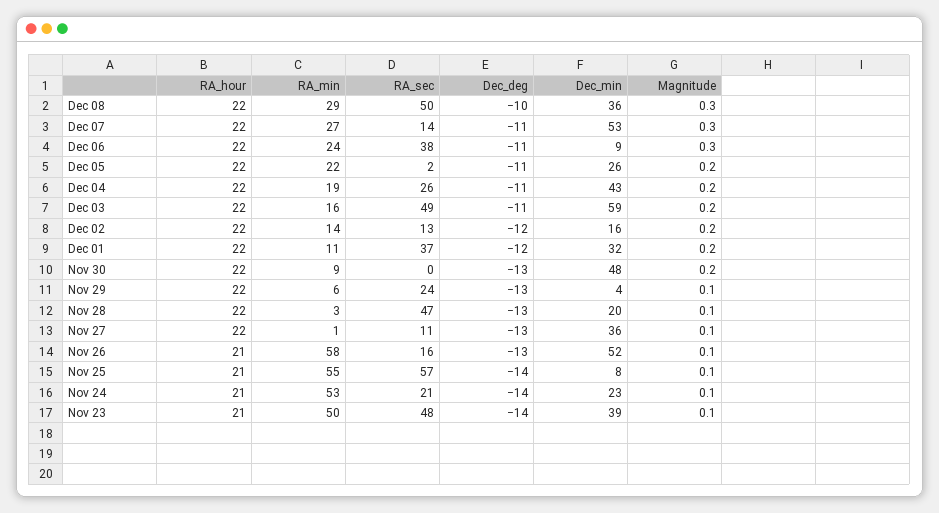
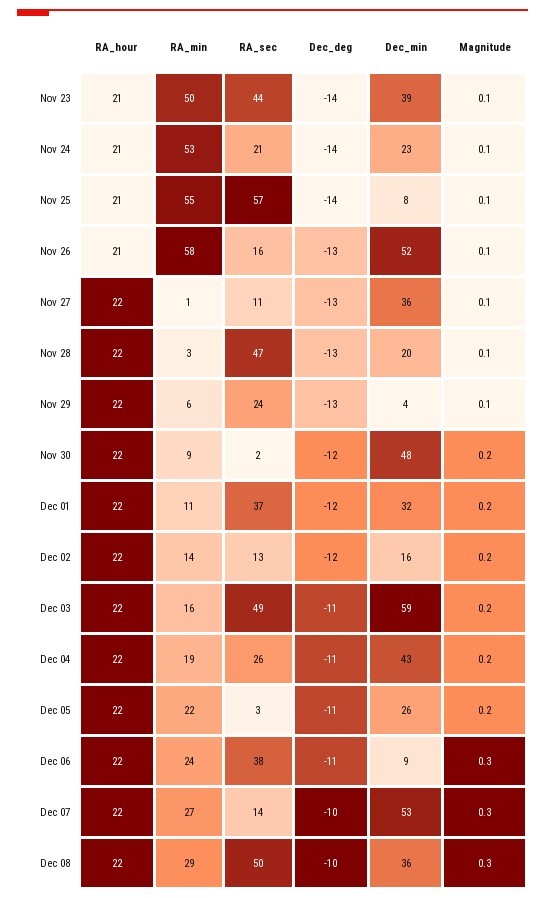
  {
    "RA_hour": {
      "Dec 08": 22,
      "Dec 07": 22,
      "Dec 06": 22,
      "Dec 05": 22,
      "Dec 04": 22,
      "Dec 03": 22,
      "Dec 02": 22,
      "Dec 01": 22,
      "Nov 30": 22,
      "Nov 29": 22,
      "Nov 28": 22,
      "Nov 27": 22,
      "Nov 26": 21,
      "Nov 25": 21,
      "Nov 24": 21,
      "Nov 23": 21
    },
    "RA_min": {
      "Dec 08": 29,
      "Dec 07": 27,
      "Dec 06": 24,
      "Dec 05": 22,
      "Dec 04": 19,
      "Dec 03": 16,
      "Dec 02": 14,
      "Dec 01": 11,
      "Nov 30": 9,
      "Nov 29": 6,
      "Nov 28": 3,
      "Nov 27": 1,
      "Nov 26": 58,
      "Nov 25": 55,
      "Nov 24": 53,
      "Nov 23": 50
    },
    "RA_sec": {
      "Dec 08": 50,
      "Dec 07": 14,
      "Dec 06": 38,
-     "Dec 05": 2,
+     "Dec 05": 3,
      "Dec 04": 26,
      "Dec 03": 49,
      "Dec 02": 13,
      "Dec 01": 37,
-     "Nov 30": 0,
+     "Nov 30": 2,
      "Nov 29": 24,
      "Nov 28": 47,
      "Nov 27": 11,
      "Nov 26": 16,
      "Nov 25": 57,
      "Nov 24": 21,
-     "Nov 23": 48
+     "Nov 23": 44
    },
    "Dec_deg": {
      "Dec 08": -10,
-     "Dec 07": -11,
+     "Dec 07": -10,
      "Dec 06": -11,
      "Dec 05": -11,
      "Dec 04": -11,
      "Dec 03": -11,
      "Dec 02": -12,
      "Dec 01": -12,
-     "Nov 30": -13,
+     "Nov 30": -12,
      "Nov 29": -13,
      "Nov 28": -13,
      "Nov 27": -13,
      "Nov 26": -13,
      "Nov 25": -14,
      "Nov 24": -14,
      "Nov 23": -14
    },
    "Dec_min": {
      "Dec 08": 36,
      "Dec 07": 53,
      "Dec 06": 9,
      "Dec 05": 26,
      "Dec 04": 43,
      "Dec 03": 59,
      "Dec 02": 16,
      "Dec 01": 32,
      "Nov 30": 48,
      "Nov 29": 4,
      "Nov 28": 20,
      "Nov 27": 36,
      "Nov 26": 52,
      "Nov 25": 8,
      "Nov 24": 23,
      "Nov 23": 39
    },
    "Magnitude": {
      "Dec 08": 0.3,
      "Dec 07": 0.3,
      "Dec 06": 0.3,
      "Dec 05": 0.2,
      "Dec 04": 0.2,
      "Dec 03": 0.2,
      "Dec 02": 0.2,
      "Dec 01": 0.2,
      "Nov 30": 0.2,
      "Nov 29": 0.1,
      "Nov 28": 0.1,
      "Nov 27": 0.1,
      "Nov 26": 0.1,
      "Nov 25": 0.1,
      "Nov 24": 0.1,
      "Nov 23": 0.1
    }
  }

